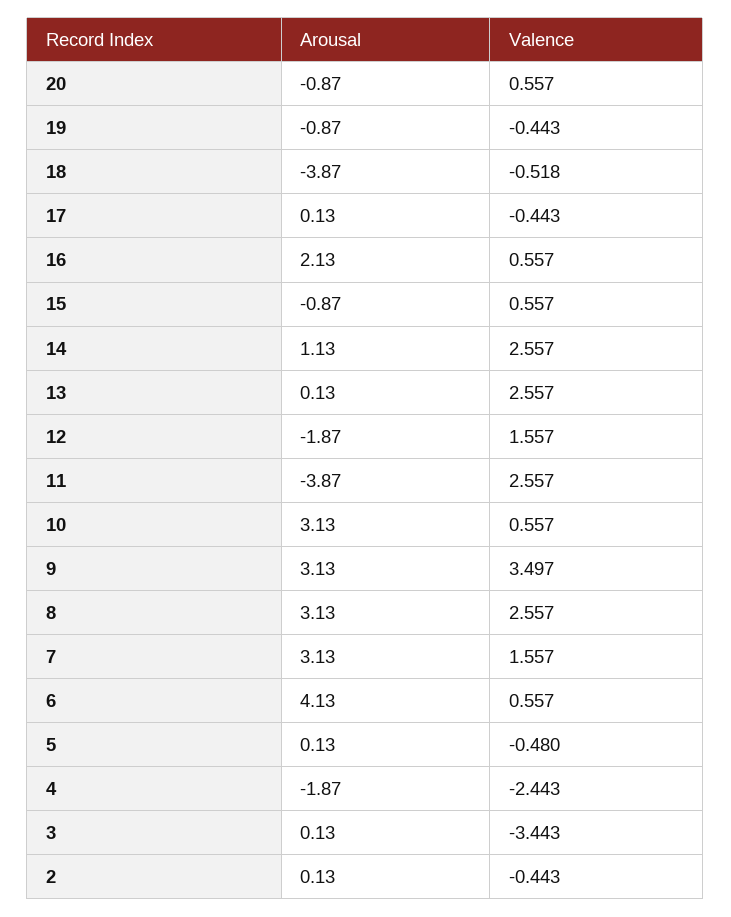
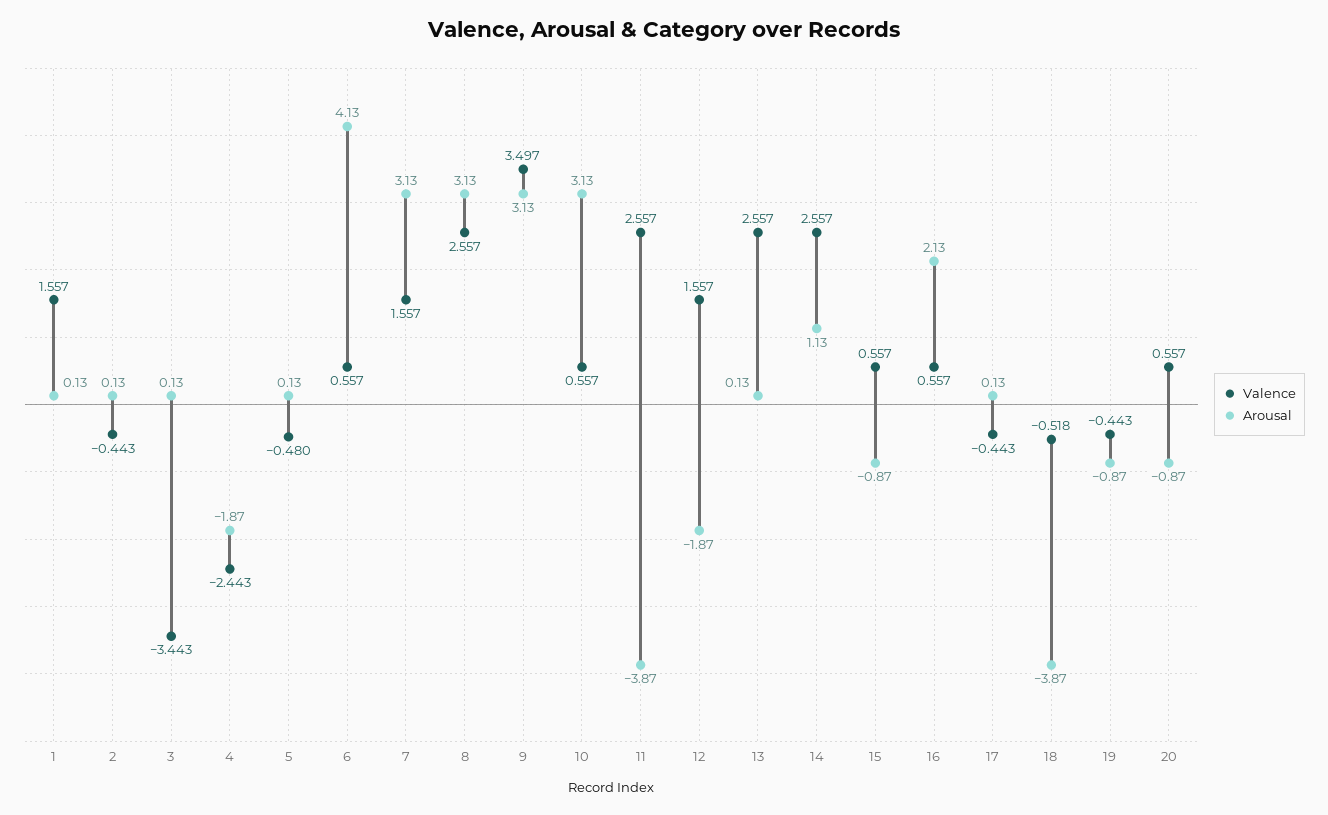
  {
    "Arousal": {
      "20": -0.87,
      "19": -0.87,
      "18": -3.87,
      "17": 0.13,
      "16": 2.13,
      "15": -0.87,
      "14": 1.13,
      "13": 0.13,
      "12": -1.87,
      "11": -3.87,
      "10": 3.13,
      "9": 3.13,
      "8": 3.13,
      "7": 3.13,
      "6": 4.13,
      "5": 0.13,
      "4": -1.87,
      "3": 0.13,
-     "2": 0.13
+     "2": 0.13,
+     "1": 0.13
    },
    "Valence": {
      "20": 0.557,
      "19": -0.443,
      "18": -0.518,
      "17": -0.443,
      "16": 0.557,
      "15": 0.557,
      "14": 2.557,
      "13": 2.557,
      "12": 1.557,
      "11": 2.557,
      "10": 0.557,
      "9": 3.497,
      "8": 2.557,
      "7": 1.557,
      "6": 0.557,
      "5": -0.48,
      "4": -2.443,
      "3": -3.443,
-     "2": -0.443
+     "2": -0.443,
+     "1": 1.557
    }
  }

